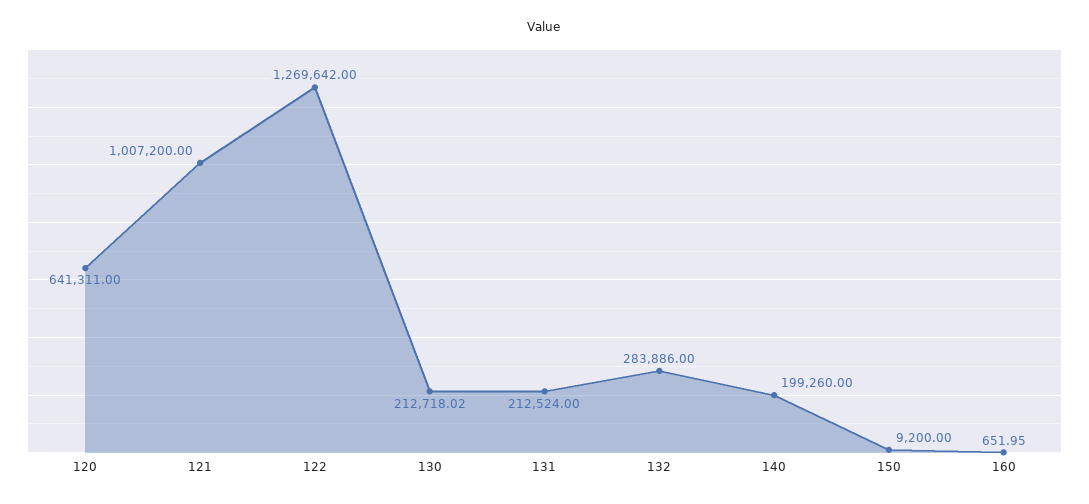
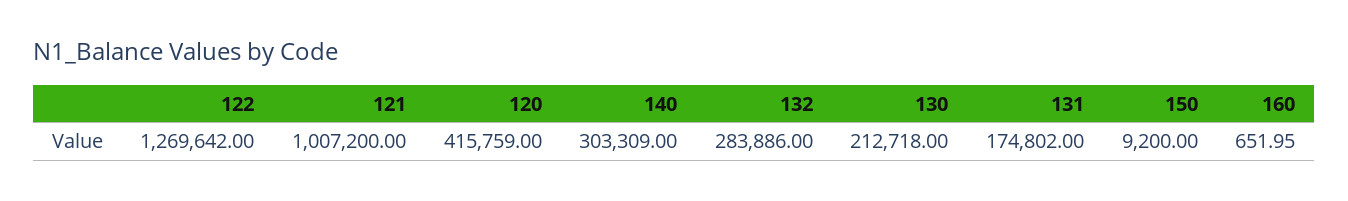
  {
-   "120": 641311,
+   "120": 415759,
    "121": 1007200,
    "122": 1269642,
-   "130": 212718.02,
+   "130": 212718,
-   "131": 212524,
+   "131": 174802,
    "132": 283886,
-   "140": 199260,
+   "140": 303309,
    "150": 9200,
    "160": 651.95
  }

